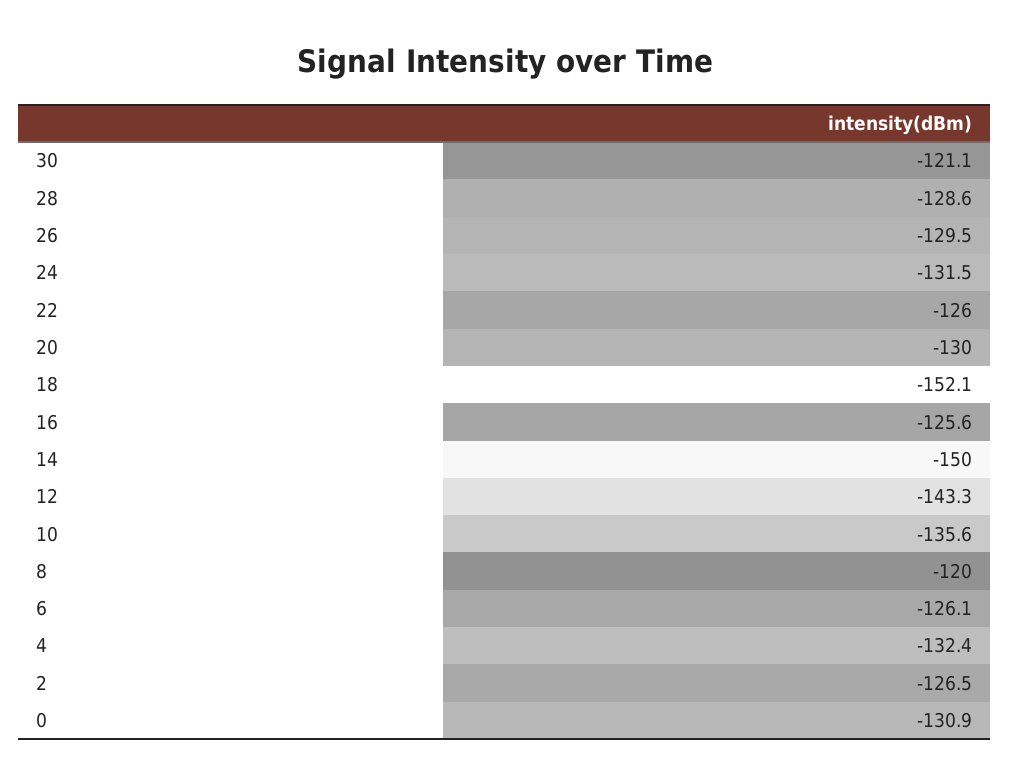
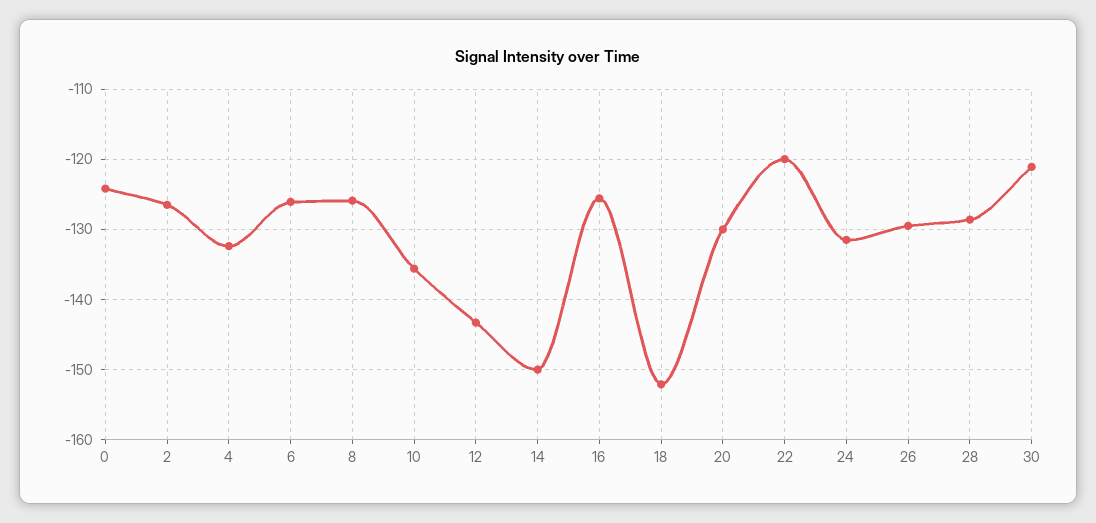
  {
    "30": -121.1,
    "28": -128.6,
    "26": -129.5,
    "24": -131.5,
-   "22": -126,
+   "22": -120,
    "20": -130,
    "18": -152.1,
    "16": -125.6,
    "14": -150,
    "12": -143.3,
    "10": -135.6,
-   "8": -120,
+   "8": -126,
    "6": -126.1,
    "4": -132.4,
    "2": -126.5,
-   "0": -130.9
+   "0": -124
  }

